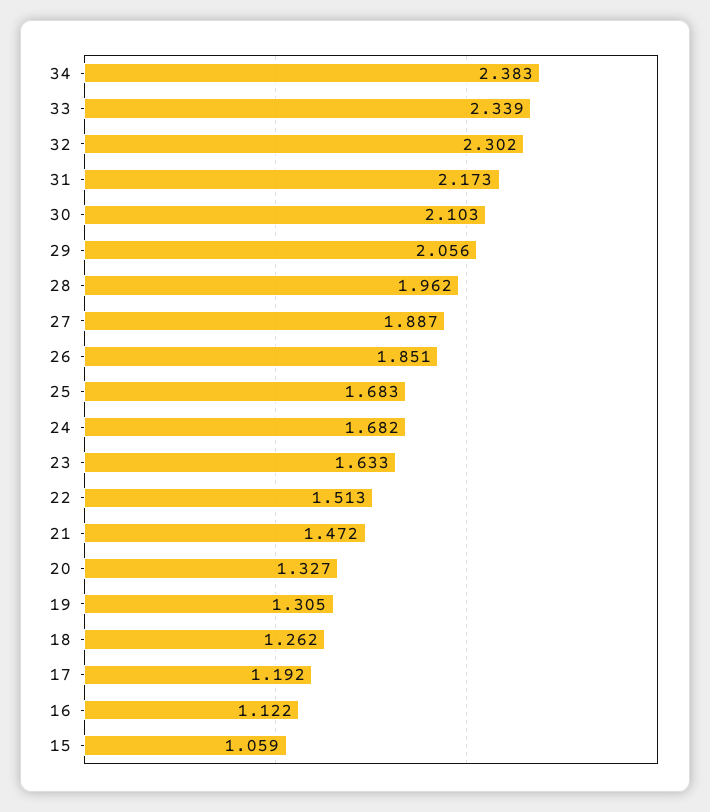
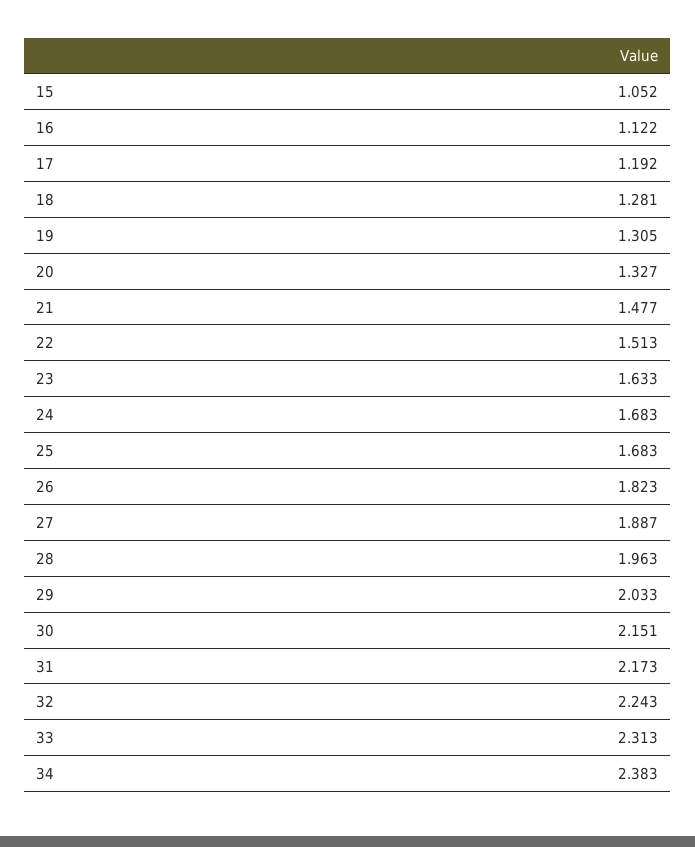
  {
    "34": 2.383,
-   "33": 2.339,
+   "33": 2.313,
-   "32": 2.302,
+   "32": 2.243,
    "31": 2.173,
-   "30": 2.103,
+   "30": 2.151,
-   "29": 2.056,
+   "29": 2.033,
-   "28": 1.962,
+   "28": 1.963,
    "27": 1.887,
-   "26": 1.851,
+   "26": 1.823,
    "25": 1.683,
-   "24": 1.682,
+   "24": 1.683,
    "23": 1.633,
    "22": 1.513,
-   "21": 1.472,
+   "21": 1.477,
    "20": 1.327,
    "19": 1.305,
-   "18": 1.262,
+   "18": 1.281,
    "17": 1.192,
    "16": 1.122,
-   "15": 1.059
+   "15": 1.052
  }

